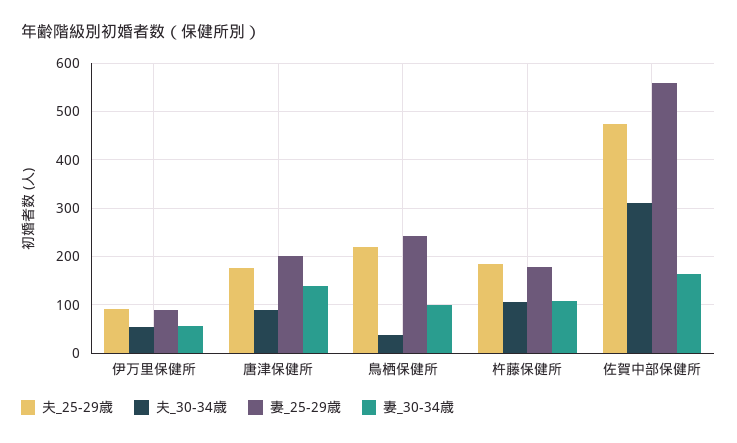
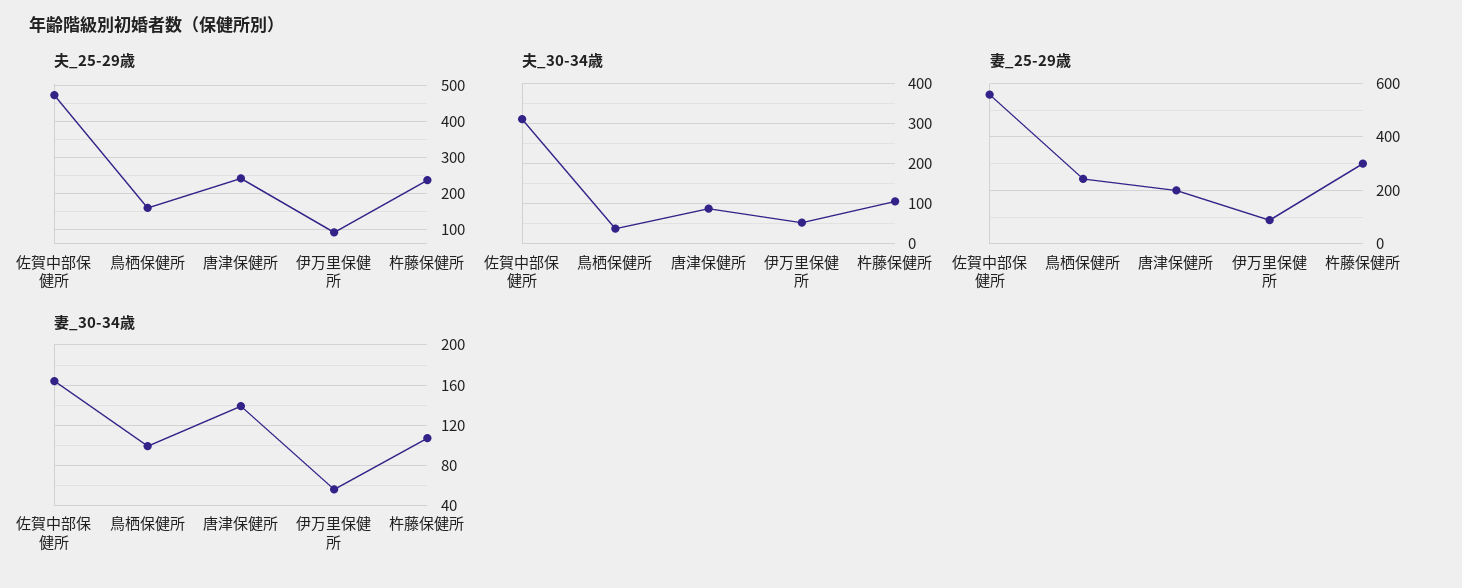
  {
    "夫_25-29歳": {
      "伊万里保健所": 100,
-     "唐津保健所": 180,
+     "唐津保健所": 240,
-     "鳥栖保健所": 220,
+     "鳥栖保健所": 160,
-     "杵藤保健所": 180,
+     "杵藤保健所": 240,
      "佐賀中部保健所": 480
    },
    "夫_30-34歳": {
      "伊万里保健所": 60,
      "唐津保健所": 80,
      "鳥栖保健所": 40,
      "杵藤保健所": 100,
      "佐賀中部保健所": 320
    },
    "妻_25-29歳": {
      "伊万里保健所": 80,
      "唐津保健所": 200,
      "鳥栖保健所": 240,
-     "杵藤保健所": 180,
+     "杵藤保健所": 300,
      "佐賀中部保健所": 560
    },
    "妻_30-34歳": {
      "伊万里保健所": 60,
      "唐津保健所": 140,
      "鳥栖保健所": 100,
      "杵藤保健所": 110,
      "佐賀中部保健所": 160
    }
  }

